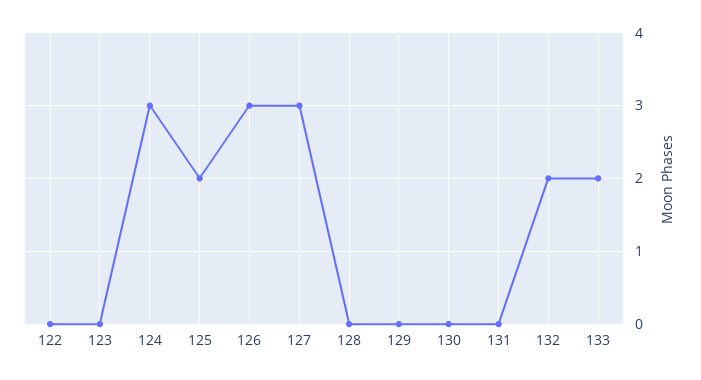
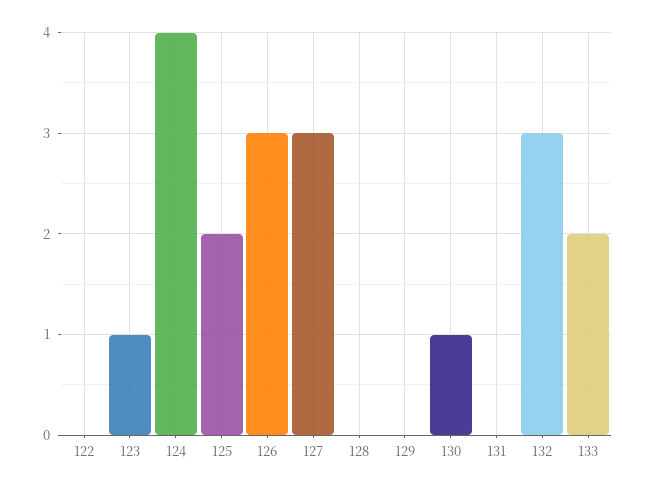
  {
    "122": 0,
-   "123": 0,
+   "123": 1,
-   "124": 3,
+   "124": 4,
    "125": 2,
    "126": 3,
    "127": 3,
    "128": 0,
    "129": 0,
-   "130": 0,
+   "130": 1,
    "131": 0,
-   "132": 2,
+   "132": 3,
    "133": 2
  }

